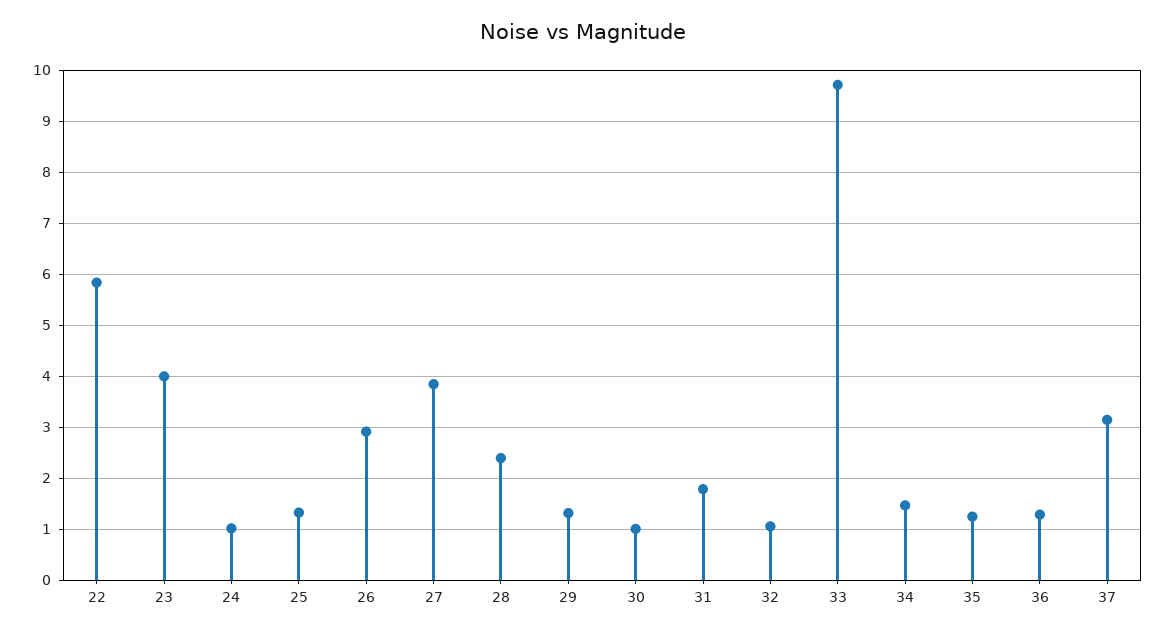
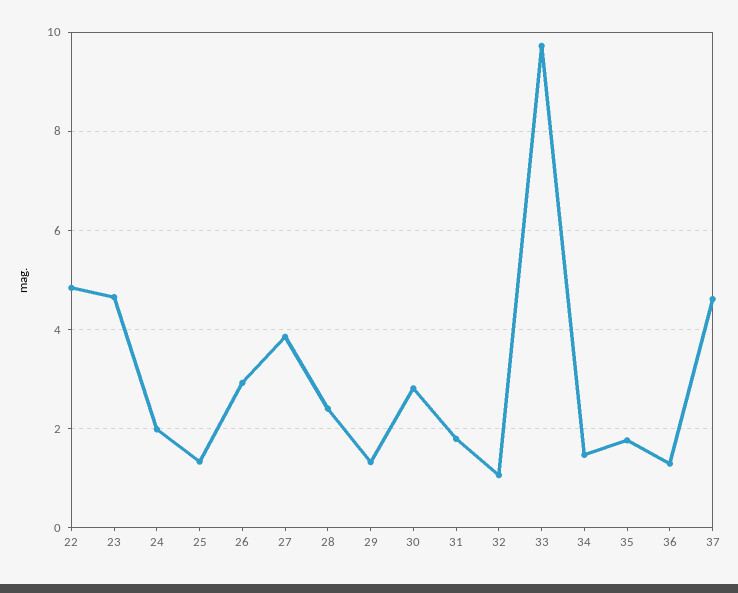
  {
-   "22": 5.8,
+   "22": 4.8,
-   "23": 4,
+   "23": 4.6,
-   "24": 1,
+   "24": 2,
    "25": 1.4,
    "26": 3,
    "27": 3.8,
    "28": 2.4,
    "29": 1.4,
-   "30": 1,
+   "30": 2.8,
    "31": 1.8,
    "32": 1,
    "33": 9.8,
    "34": 1.4,
-   "35": 1.2,
+   "35": 1.8,
    "36": 1.2,
-   "37": 3.2
+   "37": 4.6
  }

